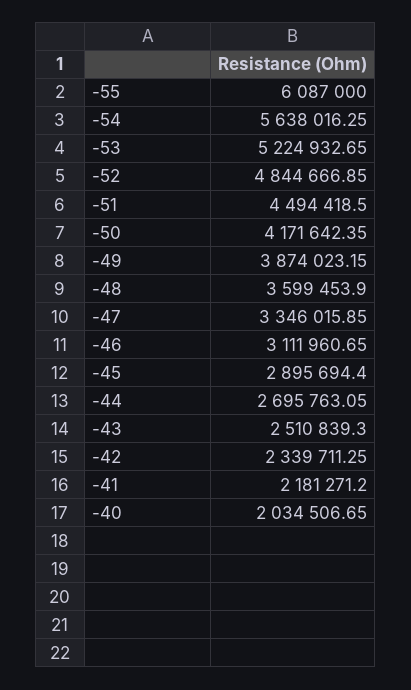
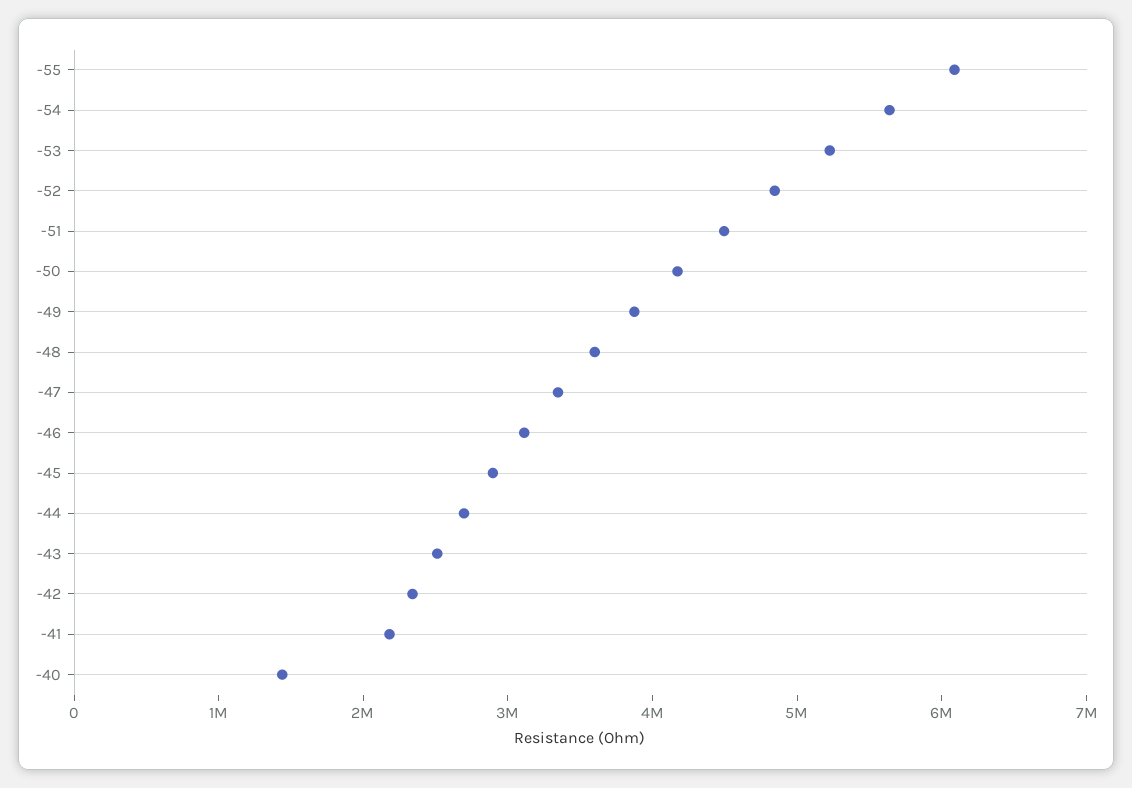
  {
    "-55": 6087000,
    "-54": 5638016.25,
    "-53": 5224932.65,
    "-52": 4844666.85,
    "-51": 4494418.5,
    "-50": 4171642.35,
    "-49": 3874023.15,
    "-48": 3599453.9,
    "-47": 3346015.85,
    "-46": 3111960.65,
    "-45": 2895694.4,
    "-44": 2695763.05,
    "-43": 2510839.3,
    "-42": 2339711.25,
    "-41": 2181271.2,
-   "-40": 2034506.65
+   "-40": 1400000
  }

